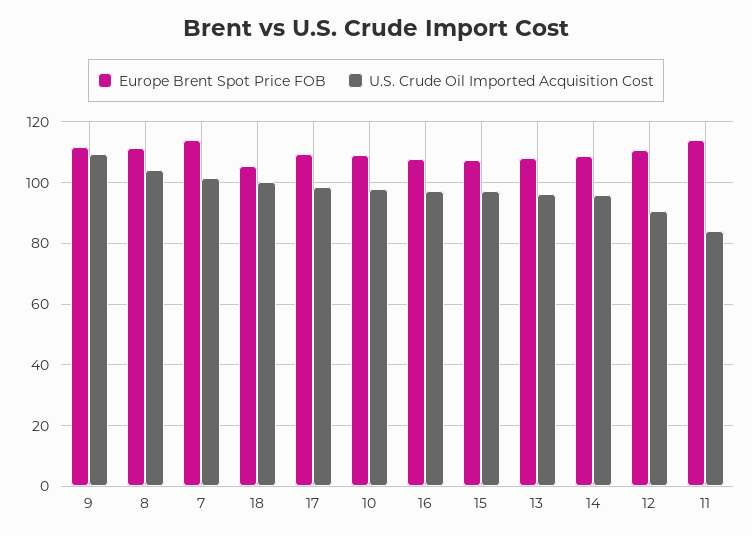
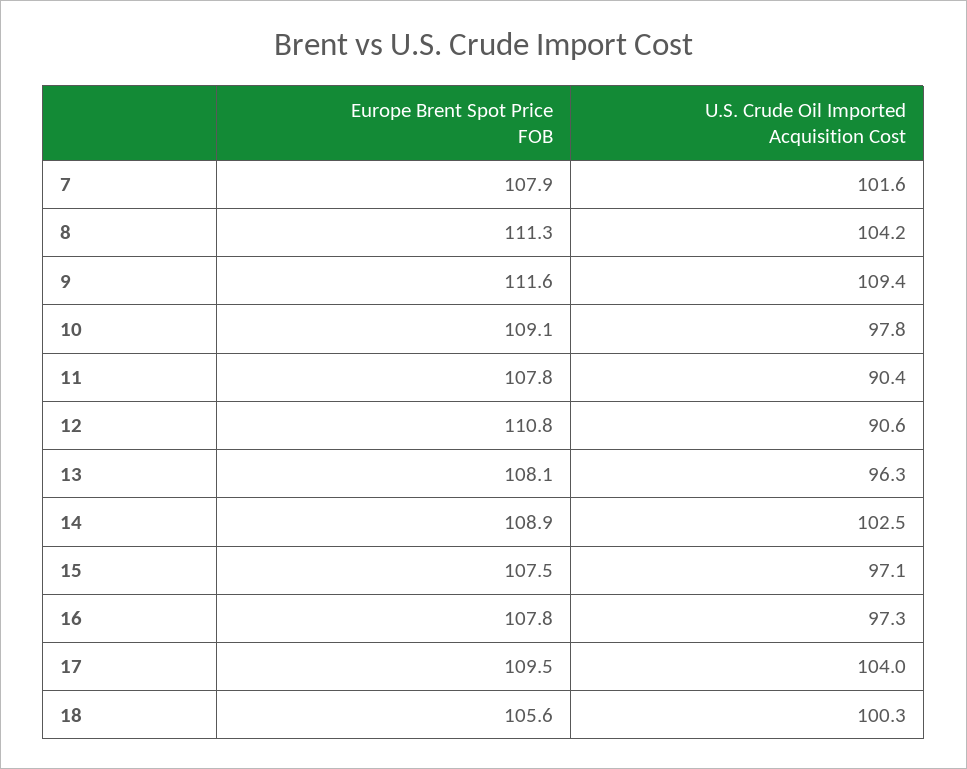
  {
    "Europe Brent Spot Price FOB": {
      "9": 111.6,
      "8": 111.3,
-     "7": 114,
+     "7": 107.9,
      "18": 105.6,
      "17": 109.5,
      "10": 109.1,
      "16": 107.8,
      "15": 107.5,
      "13": 108.1,
      "14": 108.9,
      "12": 110.8,
-     "11": 114
+     "11": 107.8
    },
    "U.S. Crude Oil Imported Acquisition Cost": {
      "9": 109.4,
      "8": 104.2,
      "7": 101.6,
      "18": 100.3,
-     "17": 98,
+     "17": 104,
      "10": 97.8,
      "16": 97.3,
      "15": 97.1,
      "13": 96.3,
-     "14": 96,
+     "14": 102.5,
      "12": 90.6,
-     "11": 84
+     "11": 90.4
    }
  }

